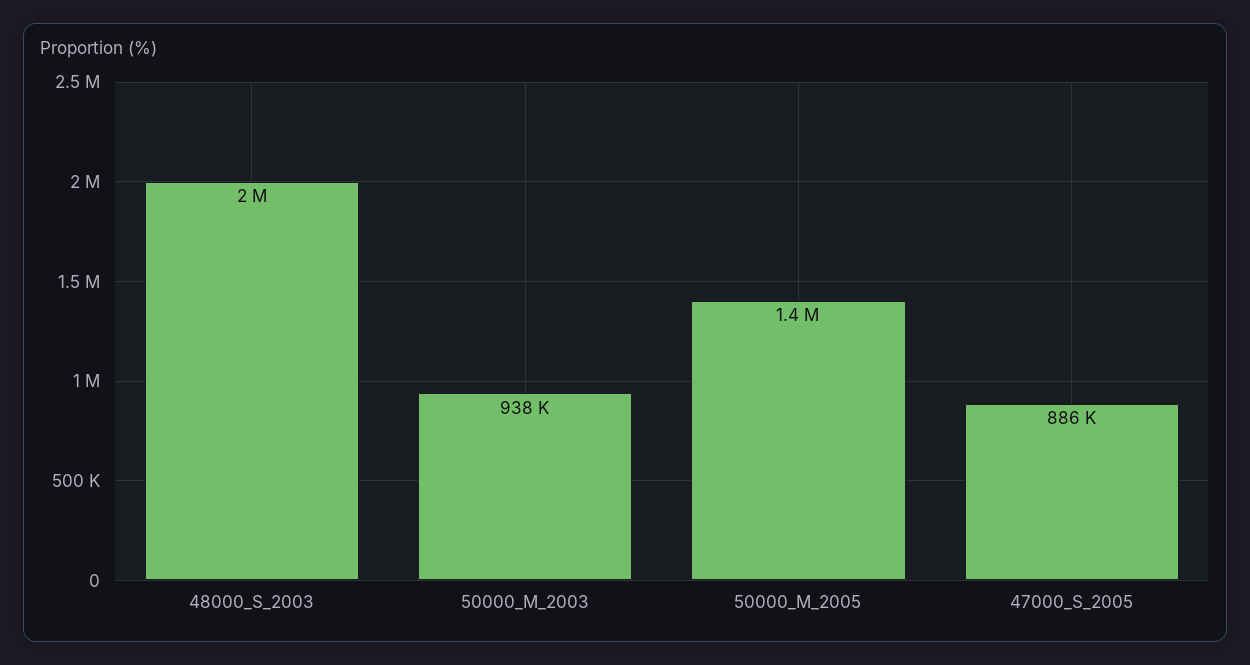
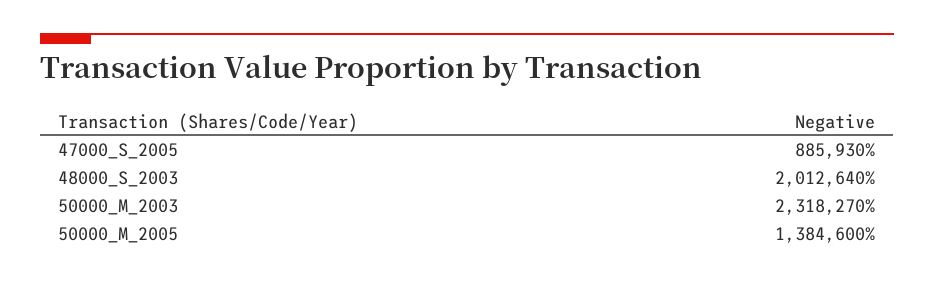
  {
    "48000_S_2003": 2012640,
-   "50000_M_2003": 938000,
+   "50000_M_2003": 2318270,
    "50000_M_2005": 1384600,
    "47000_S_2005": 885930
  }

